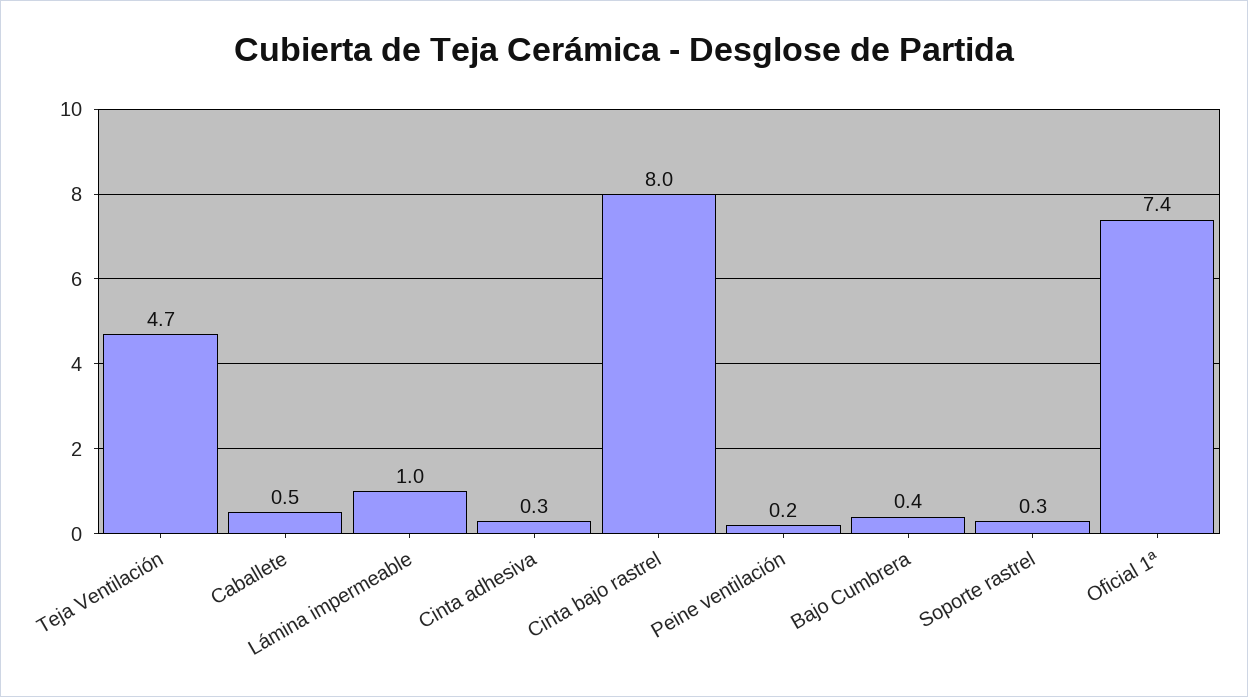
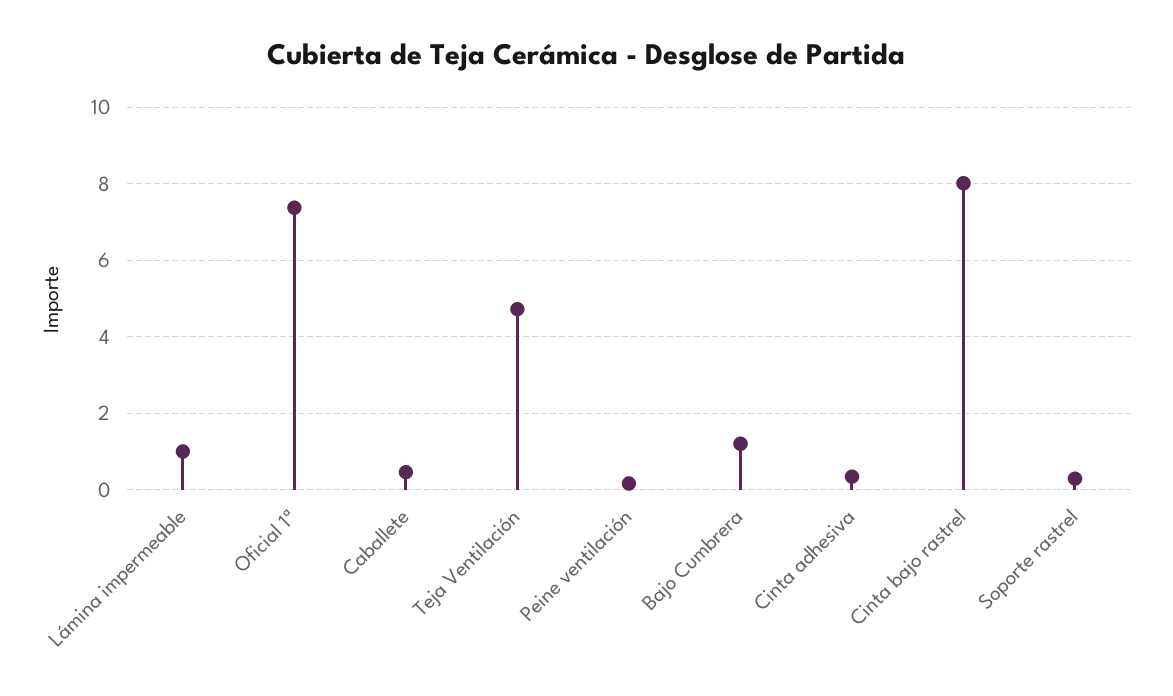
  {
    "Teja Ventilación": 4.7,
    "Caballete": 0.5,
    "Lámina impermeable": 1,
    "Cinta adhesiva": 0.3,
    "Cinta bajo rastrel": 8,
    "Peine ventilación": 0.2,
-   "Bajo Cumbrera": 0.4,
+   "Bajo Cumbrera": 1.2,
    "Soporte rastrel": 0.3,
    "Oficial 1ª": 7.4
  }

